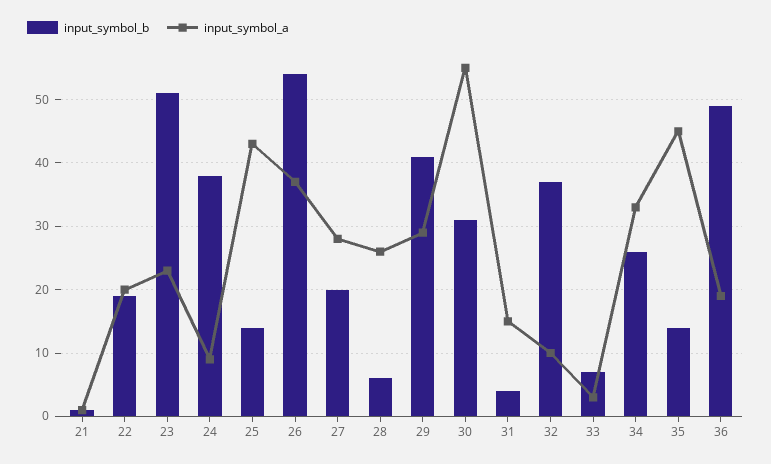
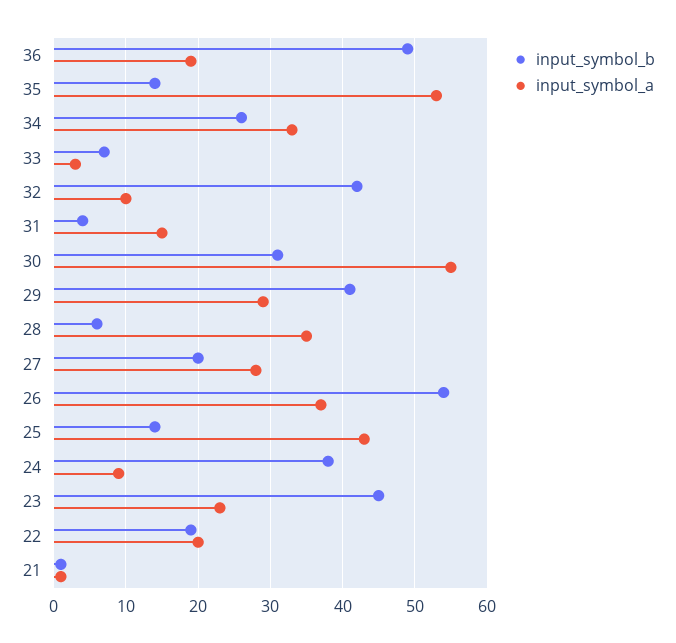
  {
    "input_symbol_b": {
      "21": 1,
      "22": 19,
-     "23": 51,
+     "23": 45,
      "24": 38,
      "25": 14,
      "26": 54,
      "27": 20,
      "28": 6,
      "29": 41,
      "30": 31,
      "31": 4,
-     "32": 37,
+     "32": 42,
      "33": 7,
      "34": 26,
      "35": 14,
      "36": 49
    },
    "input_symbol_a": {
      "21": 1,
      "22": 20,
      "23": 23,
      "24": 9,
      "25": 43,
      "26": 37,
      "27": 28,
-     "28": 26,
+     "28": 35,
      "29": 29,
      "30": 55,
      "31": 15,
      "32": 10,
      "33": 3,
      "34": 33,
-     "35": 45,
+     "35": 53,
      "36": 19
    }
  }

